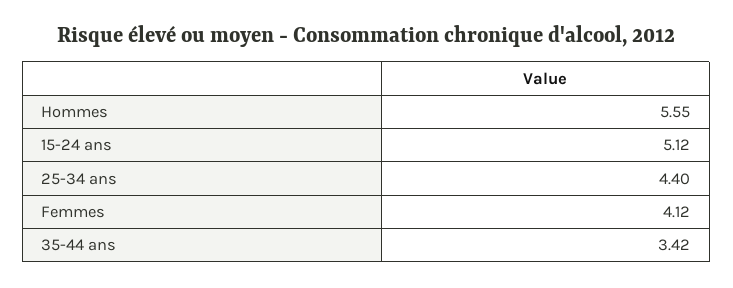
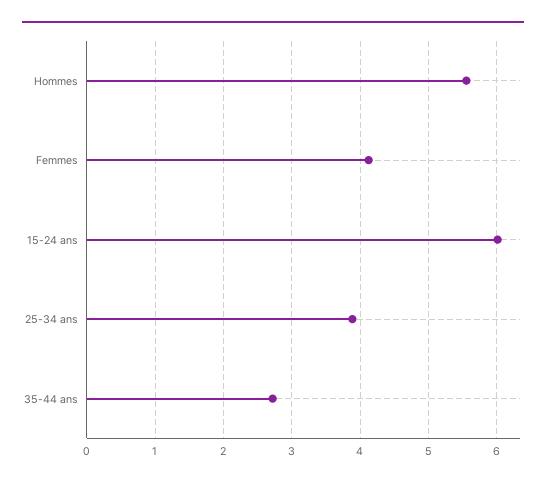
  {
    "Hommes": 5.55,
-   "15-24 ans": 5.12,
+   "15-24 ans": 6,
-   "25-34 ans": 4.4,
+   "25-34 ans": 3.9,
    "Femmes": 4.12,
-   "35-44 ans": 3.42
+   "35-44 ans": 2.7
  }

